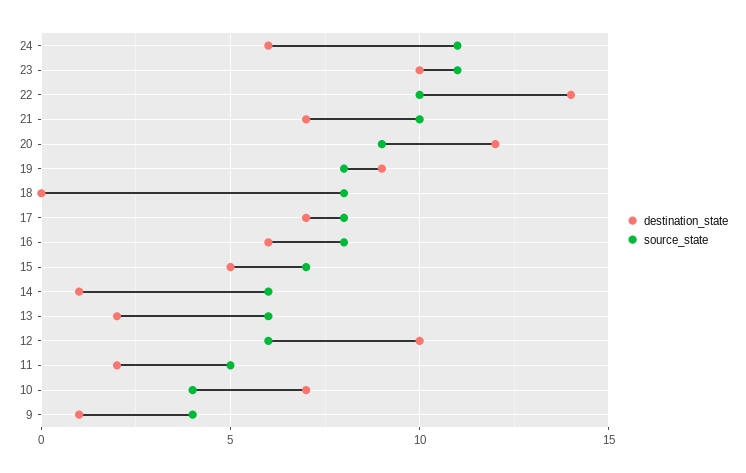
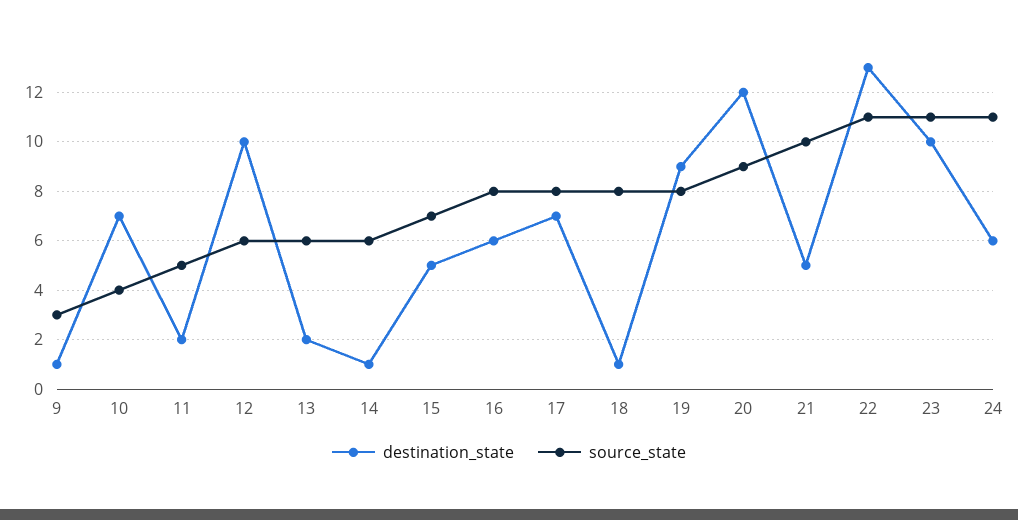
  {
    "destination_state": {
      "24": 6,
      "23": 10,
-     "22": 14,
+     "22": 13,
-     "21": 7,
+     "21": 5,
      "20": 12,
      "19": 9,
-     "18": 0,
+     "18": 1,
      "17": 7,
      "16": 6,
      "15": 5,
      "14": 1,
      "13": 2,
      "12": 10,
      "11": 2,
      "10": 7,
      "9": 1
    },
    "source_state": {
      "24": 11,
      "23": 11,
-     "22": 10,
+     "22": 11,
      "21": 10,
      "20": 9,
      "19": 8,
      "18": 8,
      "17": 8,
      "16": 8,
      "15": 7,
      "14": 6,
      "13": 6,
      "12": 6,
      "11": 5,
      "10": 4,
-     "9": 4
+     "9": 3
    }
  }

